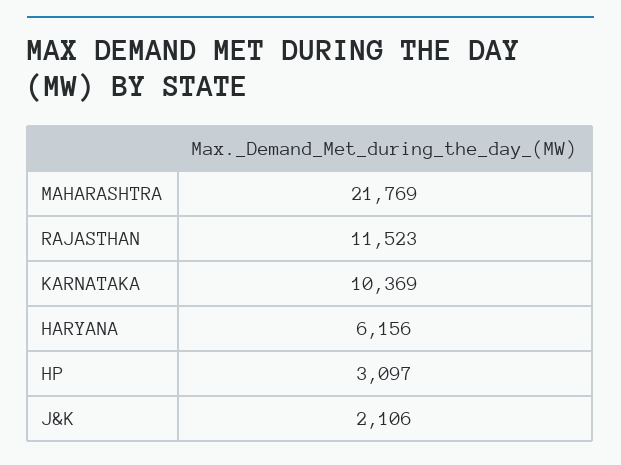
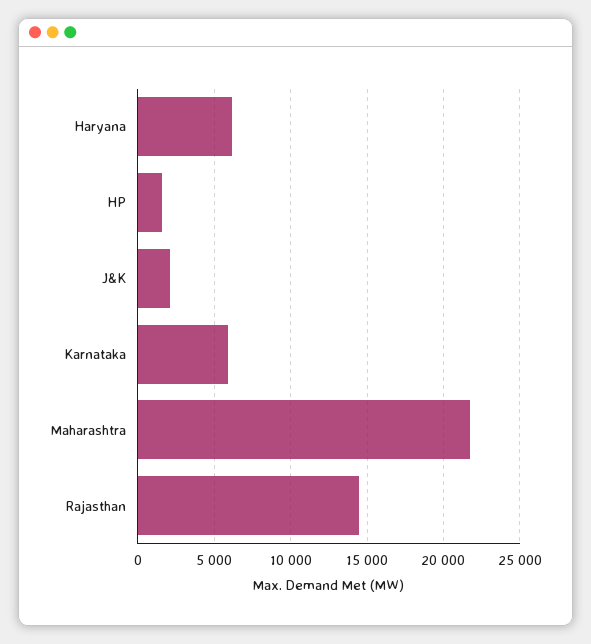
  {
    "MAHARASHTRA": 21769,
-   "RAJASTHAN": 11523,
+   "RAJASTHAN": 14500,
-   "KARNATAKA": 10369,
+   "KARNATAKA": 6000,
    "HARYANA": 6156,
-   "HP": 3097,
+   "HP": 1500,
    "J&K": 2106
  }

